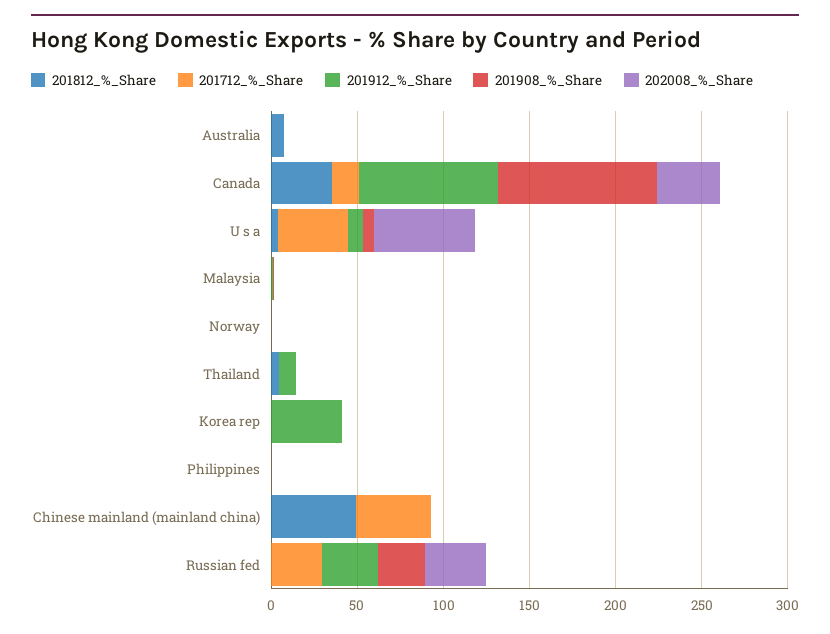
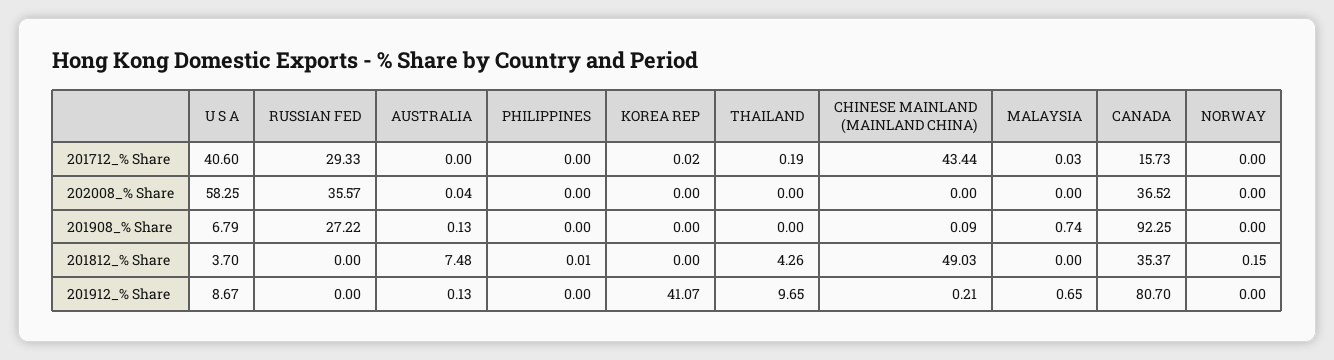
  {
    "201812_%_Share": {
      "Australia": 7.48,
      "Canada": 35.37,
      "U s a": 3.7,
      "Malaysia": 0,
      "Norway": 0.15,
      "Thailand": 4.26,
      "Korea rep": 0,
      "Philippines": 0.01,
      "Chinese mainland (mainland china)": 49.03,
      "Russian fed": 0
    },
    "201712_%_Share": {
      "Australia": 0,
      "Canada": 15.73,
      "U s a": 40.6,
      "Malaysia": 0.03,
      "Norway": 0,
      "Thailand": 0.19,
      "Korea rep": 0.02,
      "Philippines": 0,
      "Chinese mainland (mainland china)": 43.44,
      "Russian fed": 29.33
    },
    "201912_%_Share": {
      "Australia": 0.13,
      "Canada": 80.7,
      "U s a": 8.67,
      "Malaysia": 0.65,
      "Norway": 0,
      "Thailand": 9.65,
      "Korea rep": 41.07,
      "Philippines": 0,
      "Chinese mainland (mainland china)": 0.21,
-     "Russian fed": 30
+     "Russian fed": 0
    },
    "201908_%_Share": {
      "Australia": 0.13,
      "Canada": 92.25,
      "U s a": 6.79,
      "Malaysia": 0.74,
      "Norway": 0,
      "Thailand": 0,
      "Korea rep": 0,
      "Philippines": 0,
      "Chinese mainland (mainland china)": 0.09,
      "Russian fed": 27.22
    },
    "202008_%_Share": {
      "Australia": 0.04,
      "Canada": 36.52,
      "U s a": 58.25,
      "Malaysia": 0,
      "Norway": 0,
      "Thailand": 0,
      "Korea rep": 0,
      "Philippines": 0,
      "Chinese mainland (mainland china)": 0,
      "Russian fed": 35.57
    }
  }

